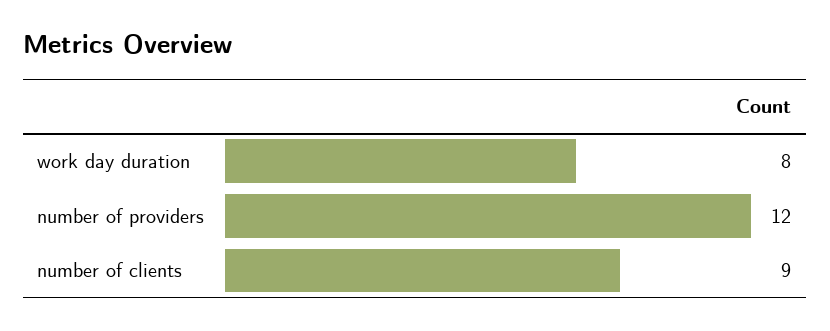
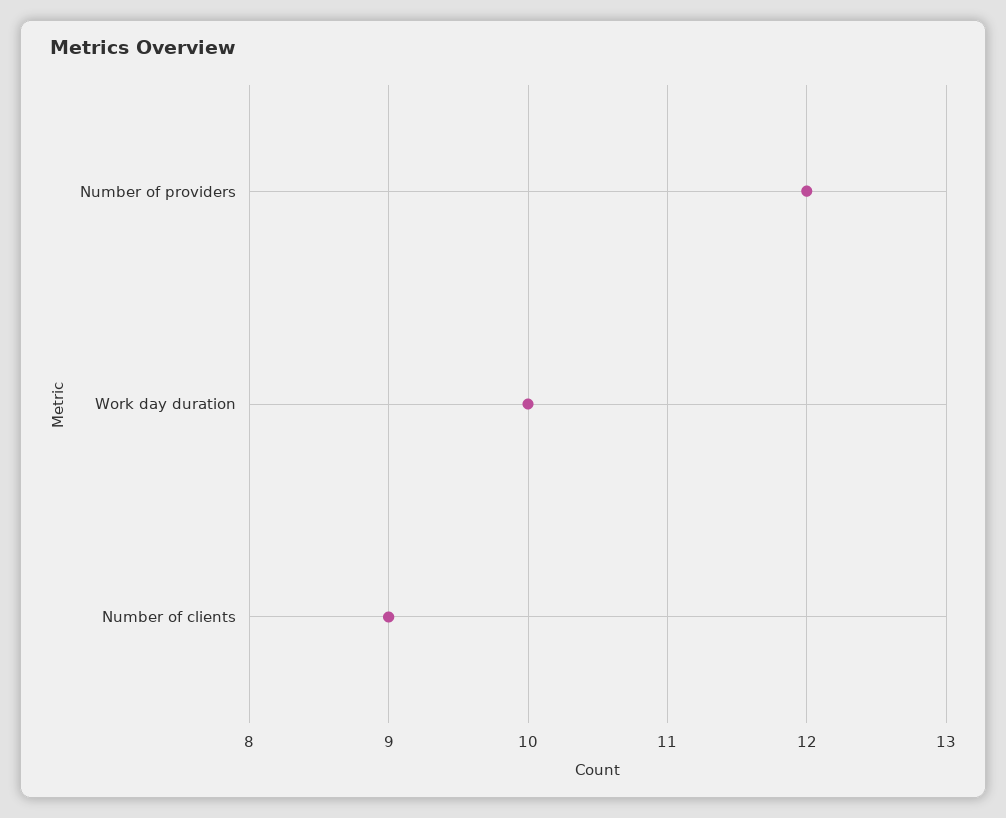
  {
-   "work day duration": 8,
+   "work day duration": 10,
    "number of providers": 12,
    "number of clients": 9
  }

